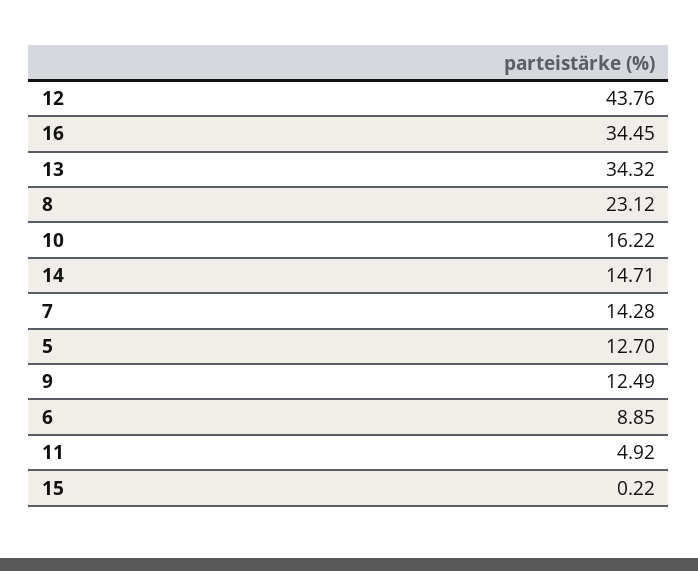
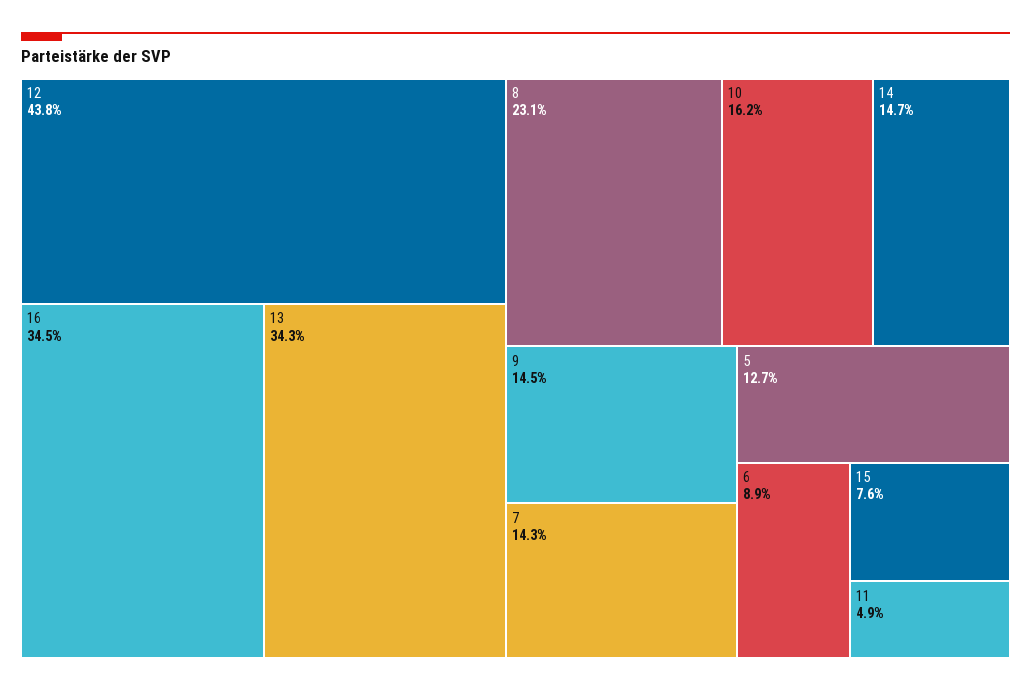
  {
    "12": 43.76,
    "16": 34.45,
    "13": 34.32,
    "8": 23.12,
    "10": 16.22,
    "14": 14.71,
    "7": 14.28,
    "5": 12.7,
-   "9": 12.49,
+   "9": 14.5,
    "6": 8.85,
    "11": 4.92,
-   "15": 0.22
+   "15": 7.6
  }

